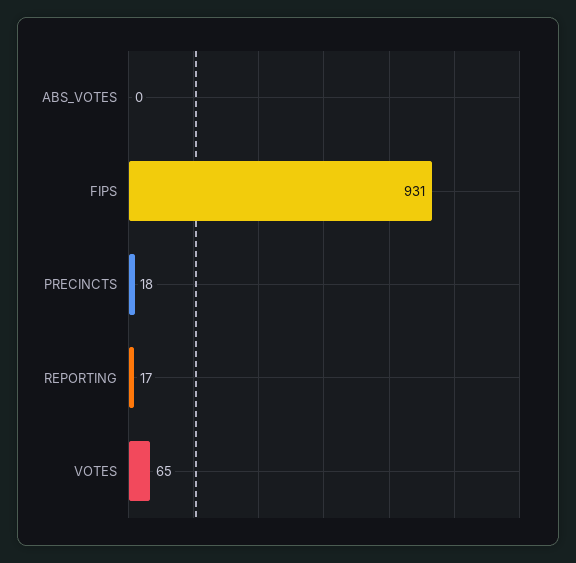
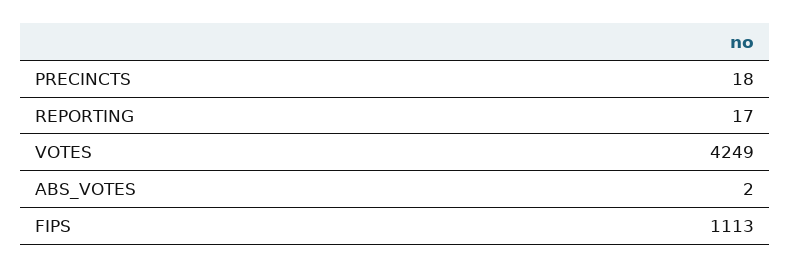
  {
-   "ABS_VOTES": 0,
+   "ABS_VOTES": 2,
-   "FIPS": 931,
+   "FIPS": 1113,
    "PRECINCTS": 18,
    "REPORTING": 17,
-   "VOTES": 65
+   "VOTES": 4249
  }

